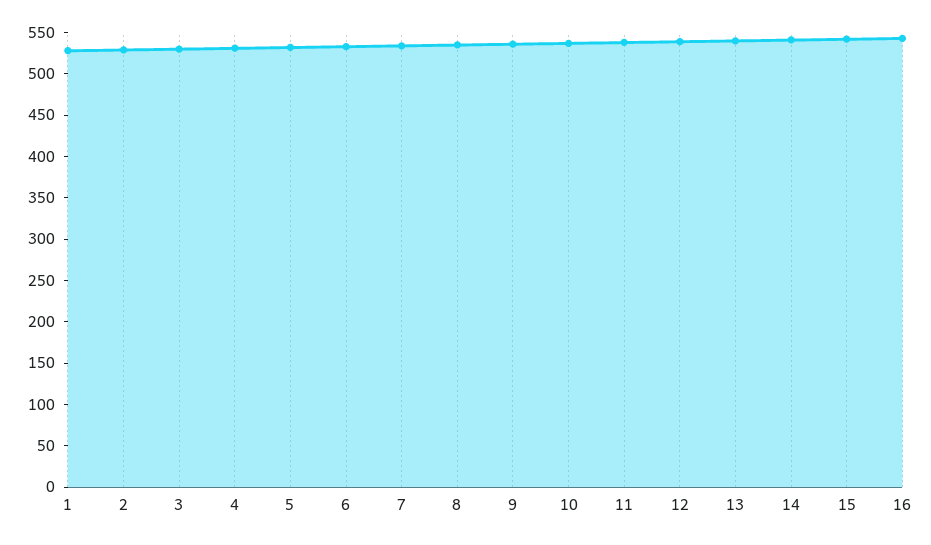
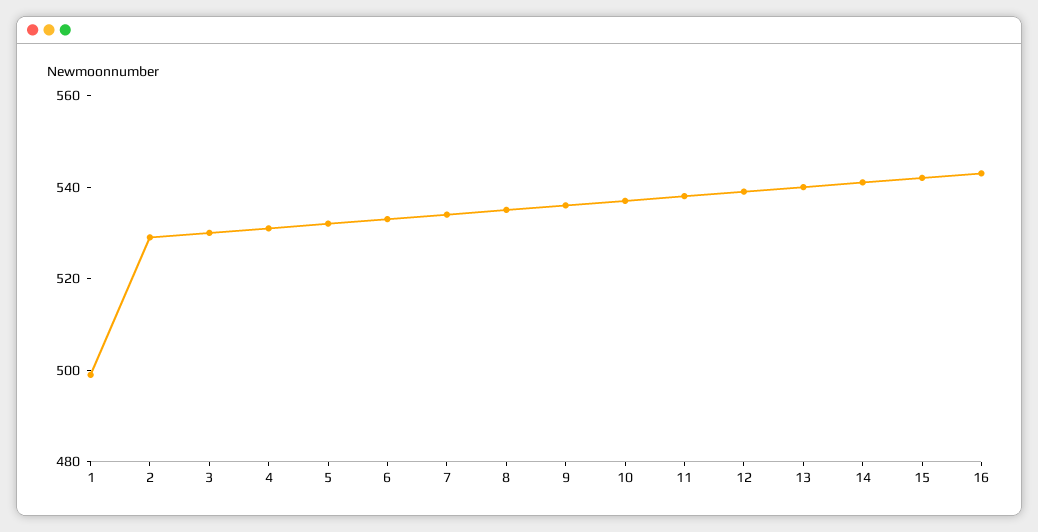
  {
-   "1": 530,
+   "1": 500,
    "2": 530,
    "3": 530,
    "4": 530,
    "5": 530,
    "6": 535,
    "7": 535,
    "8": 535,
    "9": 535,
    "10": 535,
    "11": 540,
    "12": 540,
    "13": 540,
    "14": 540,
    "15": 540,
    "16": 545
  }

